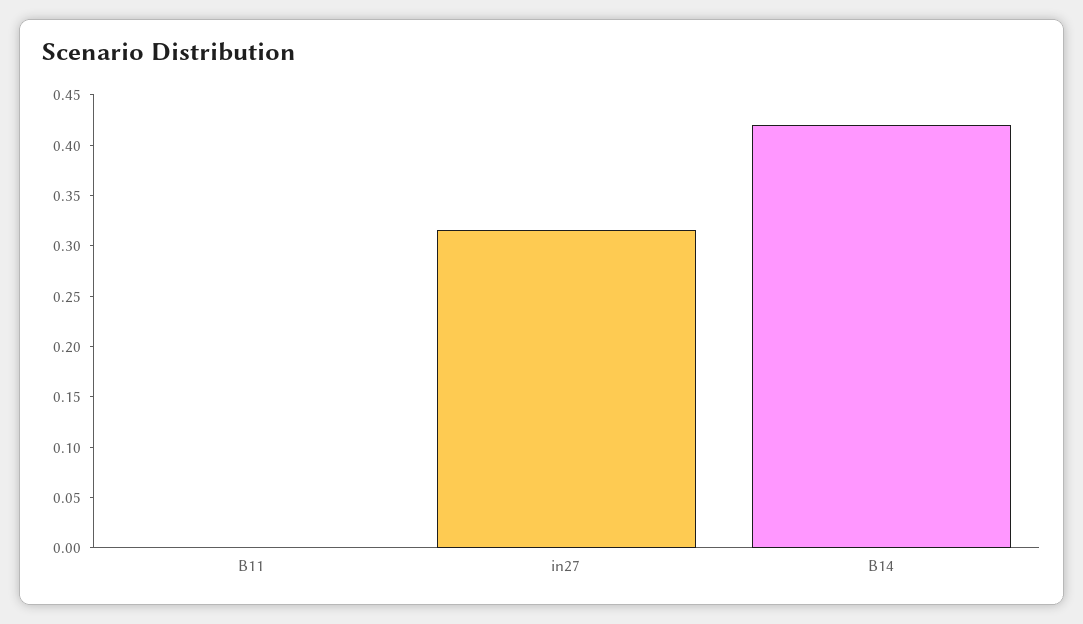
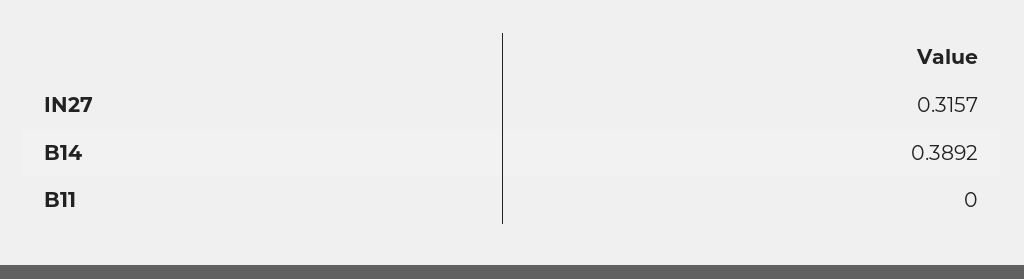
  {
    "B11": 0,
    "in27": 0.3157,
-   "B14": 0.42
+   "B14": 0.3892
  }

